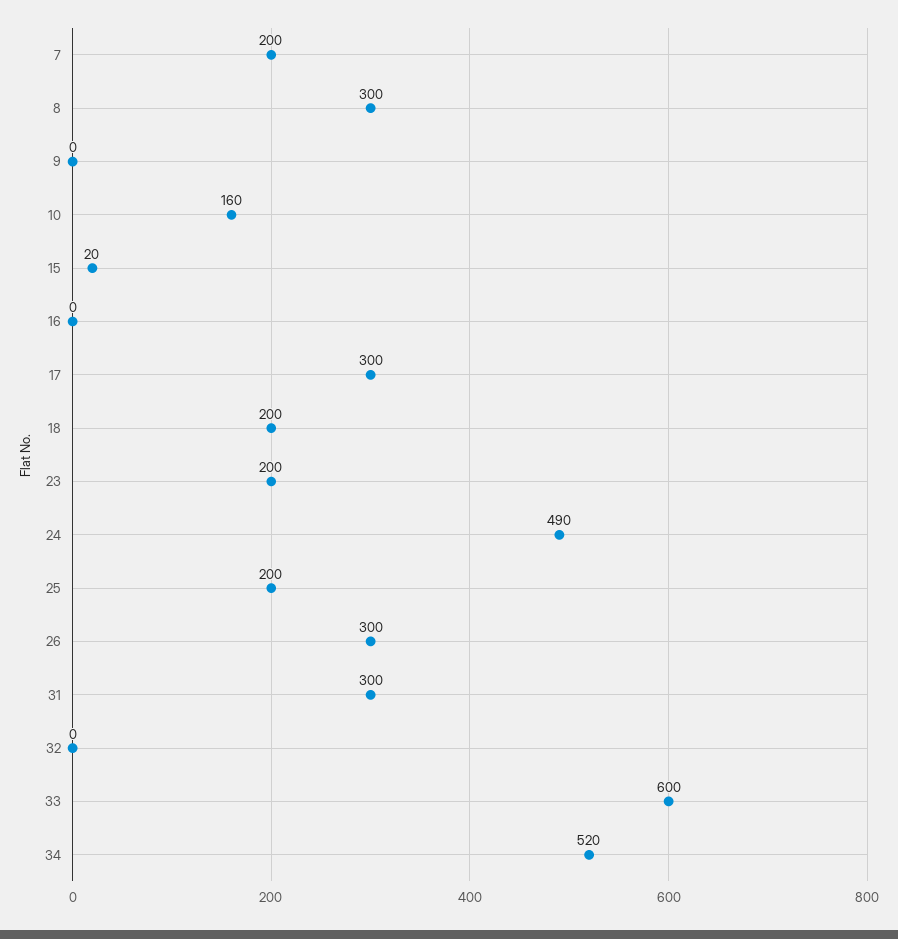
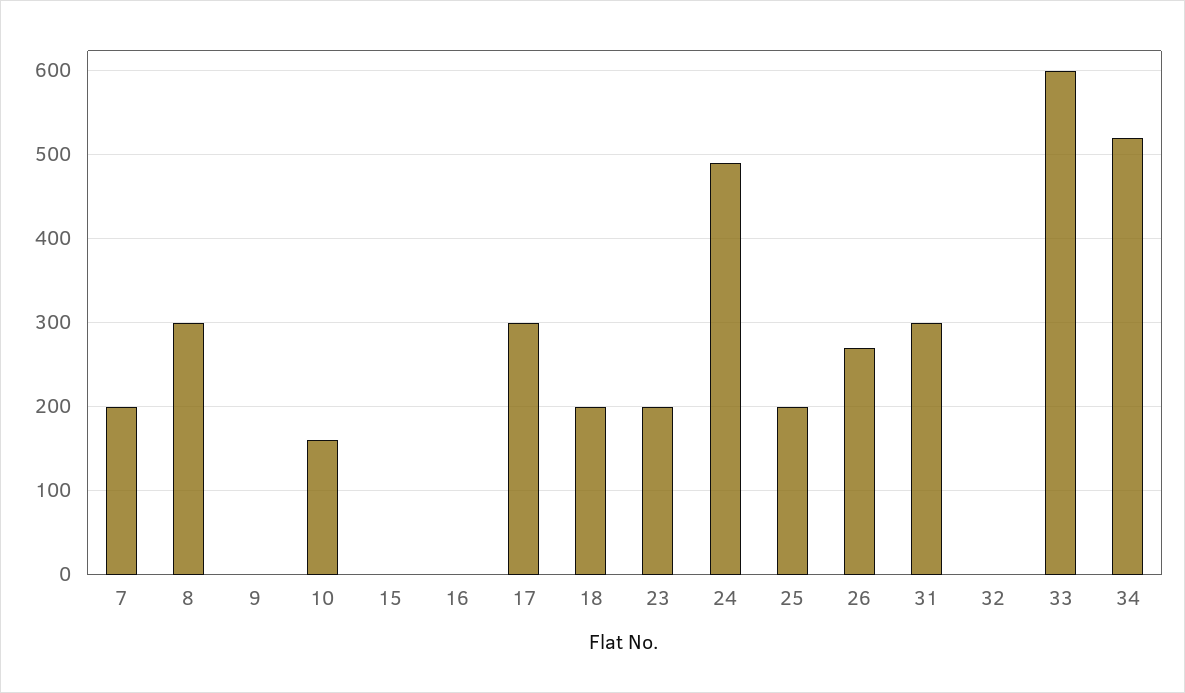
  {
    "7": 200,
    "8": 300,
    "9": 0,
    "10": 160,
-   "15": 20,
+   "15": 0,
    "16": 0,
    "17": 300,
    "18": 200,
    "23": 200,
    "24": 490,
    "25": 200,
-   "26": 300,
+   "26": 270,
    "31": 300,
    "32": 0,
    "33": 600,
    "34": 520
  }

